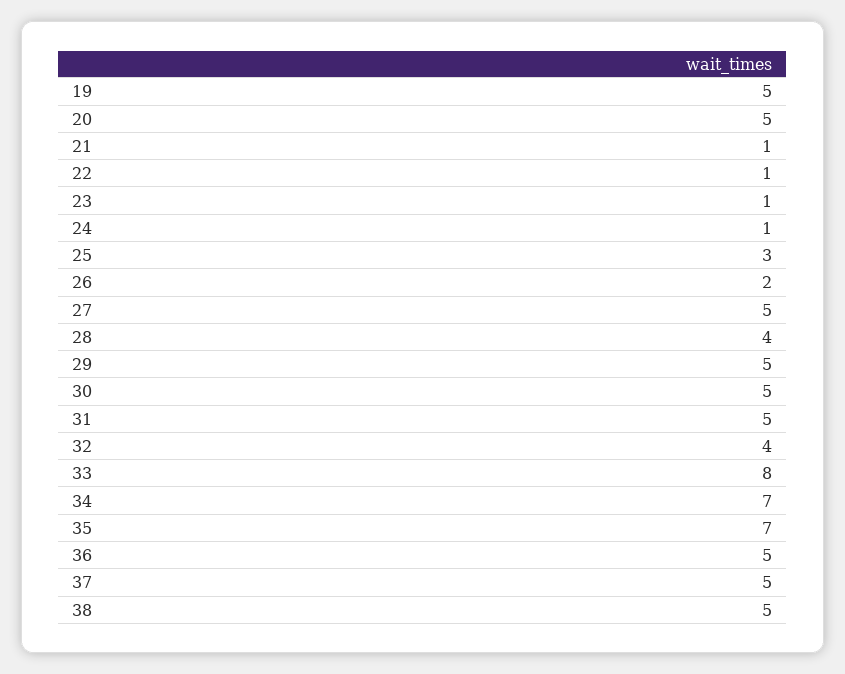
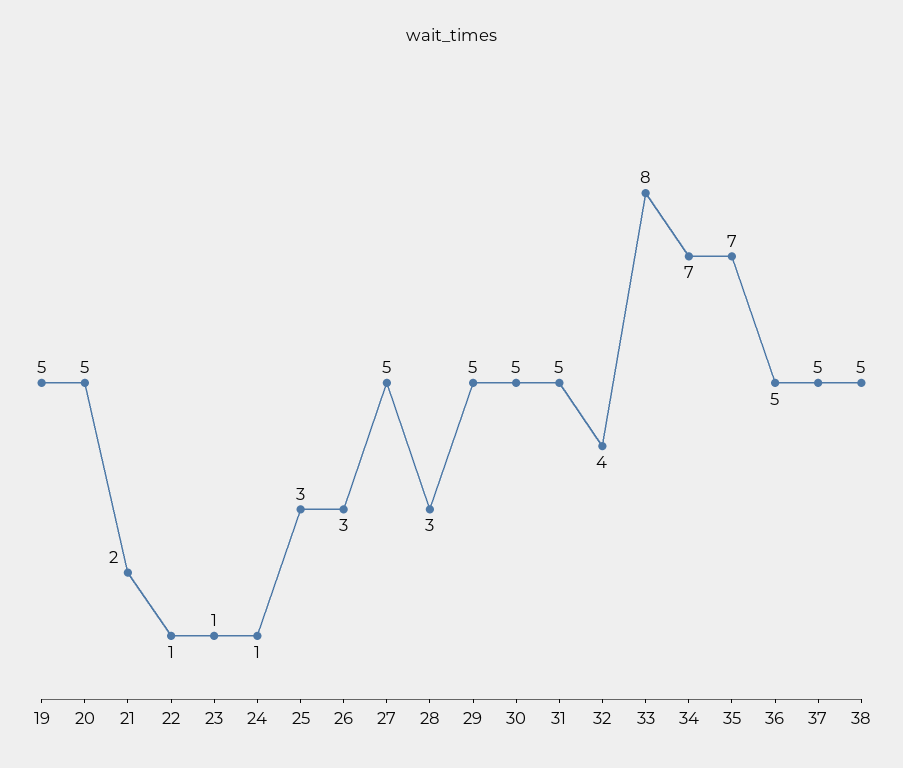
  {
    "19": 5,
    "20": 5,
-   "21": 1,
+   "21": 2,
    "22": 1,
    "23": 1,
    "24": 1,
    "25": 3,
-   "26": 2,
+   "26": 3,
    "27": 5,
-   "28": 4,
+   "28": 3,
    "29": 5,
    "30": 5,
    "31": 5,
    "32": 4,
    "33": 8,
    "34": 7,
    "35": 7,
    "36": 5,
    "37": 5,
    "38": 5
  }

